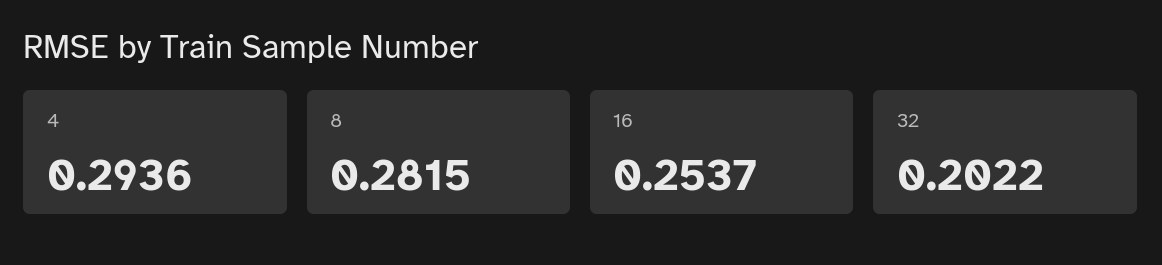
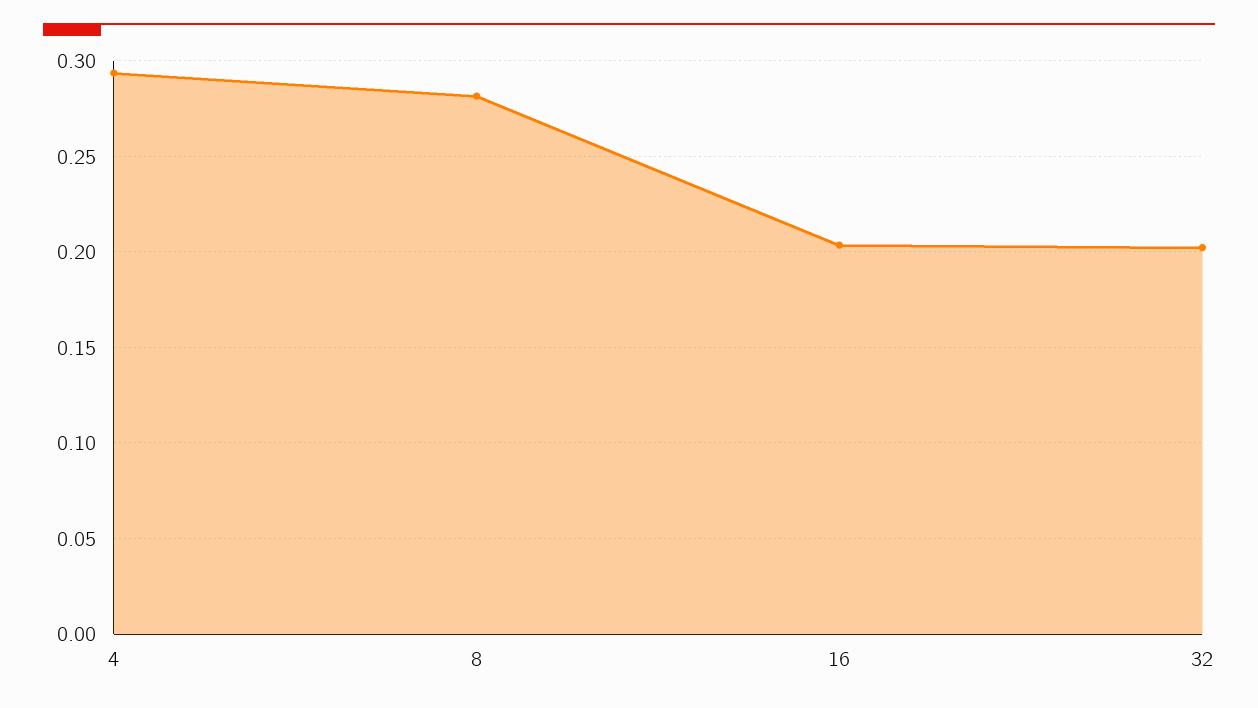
  {
    "4": 0.2936,
    "8": 0.2815,
-   "16": 0.2537,
+   "16": 0.205,
    "32": 0.2022
  }

